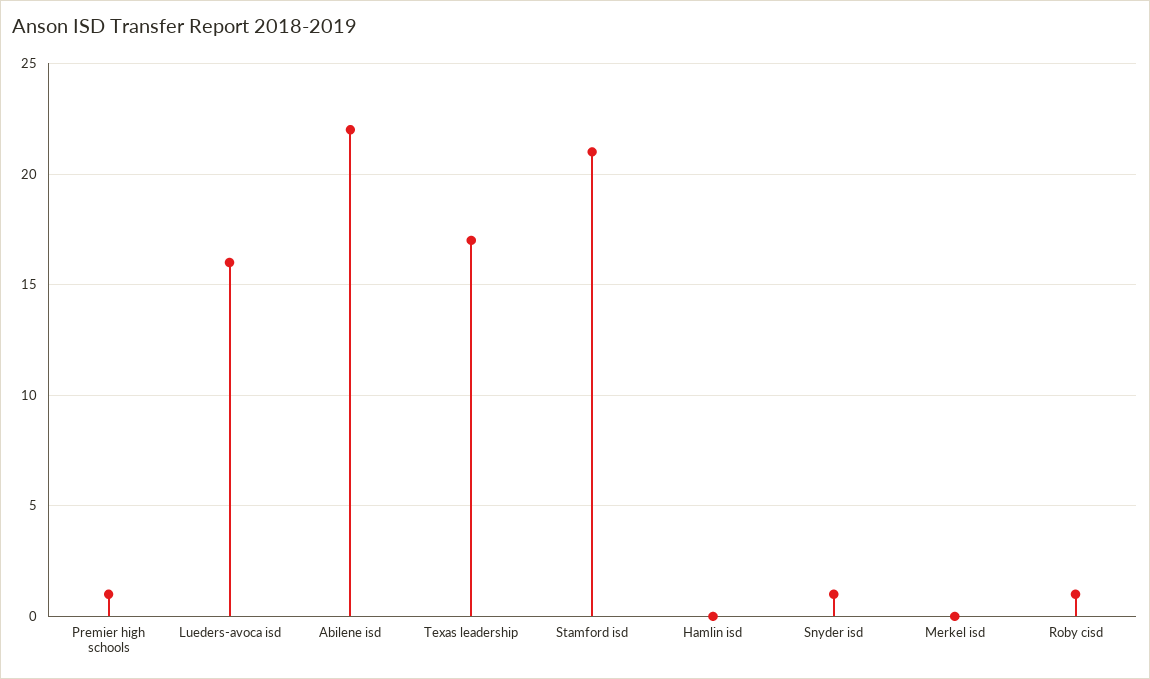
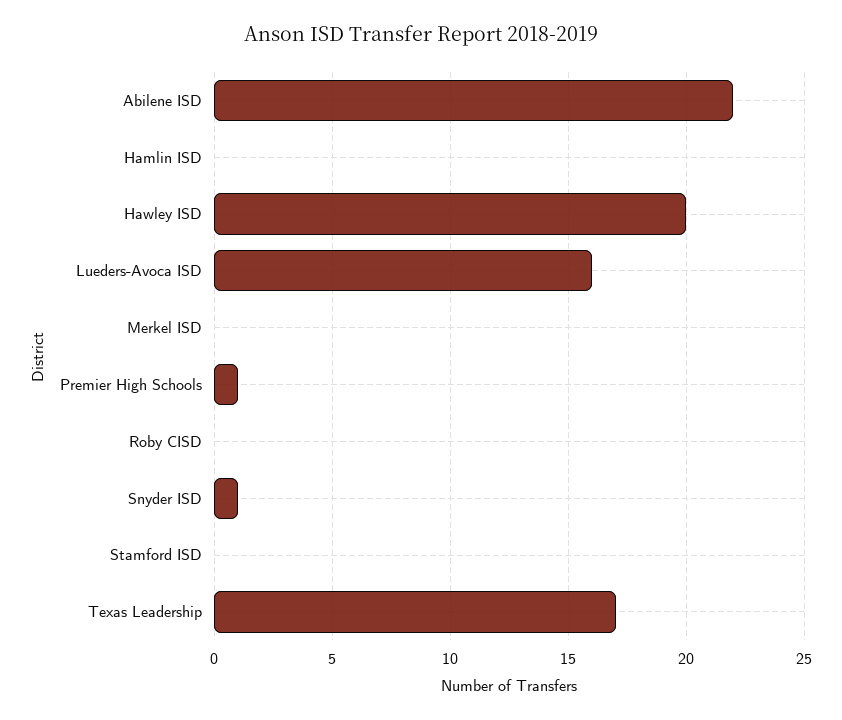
  {
    "Premier high schools": 1,
    "Lueders-avoca isd": 16,
    "Abilene isd": 22,
    "Texas leadership": 17,
-   "Stamford isd": 21,
+   "Stamford isd": 0,
    "Hamlin isd": 0,
    "Snyder isd": 1,
    "Merkel isd": 0,
-   "Roby cisd": 1
+   "Roby cisd": 0,
+   "Hawley ISD": 20
  }

